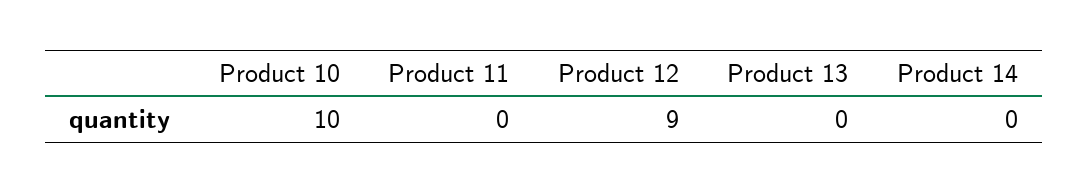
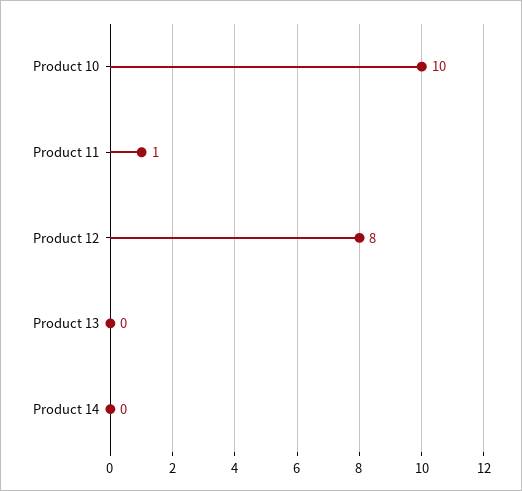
  {
    "Product 10": 10,
-   "Product 11": 0,
+   "Product 11": 1,
-   "Product 12": 9,
+   "Product 12": 8,
    "Product 13": 0,
    "Product 14": 0
  }

